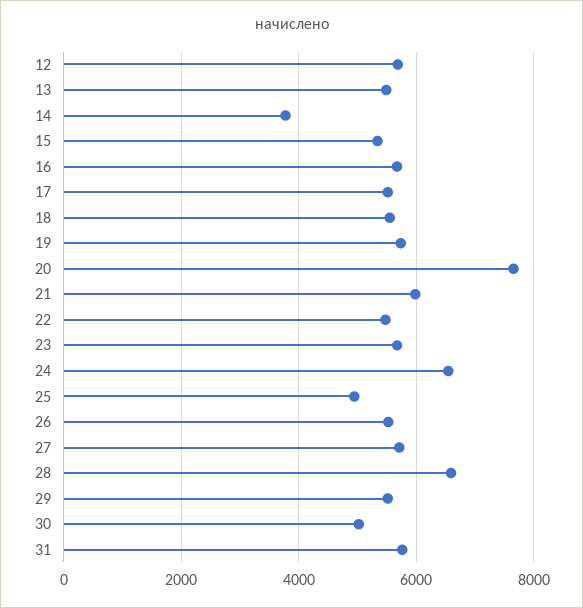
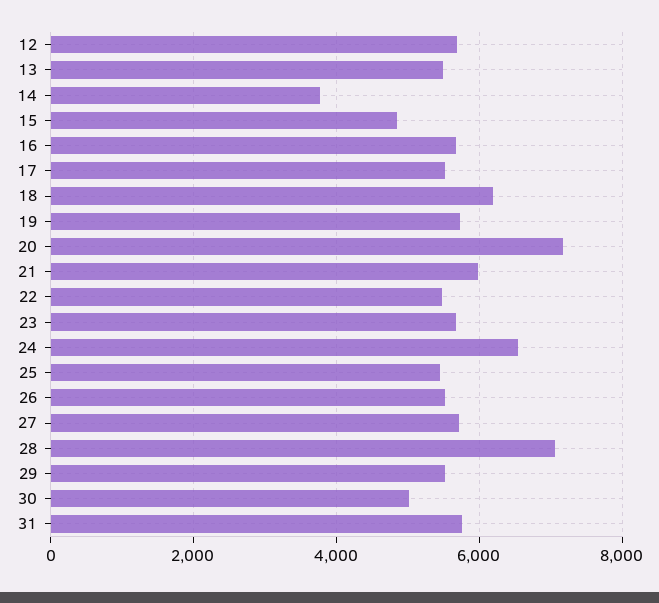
  {
    "12": 5600,
    "13": 5400,
    "14": 3800,
-   "15": 5400,
+   "15": 4800,
    "16": 5600,
    "17": 5600,
-   "18": 5600,
+   "18": 6200,
    "19": 5800,
-   "20": 7600,
+   "20": 7200,
    "21": 6000,
    "22": 5400,
    "23": 5600,
    "24": 6600,
-   "25": 5000,
+   "25": 5400,
    "26": 5600,
    "27": 5800,
-   "28": 6600,
+   "28": 7000,
    "29": 5600,
    "30": 5000,
    "31": 5800
  }

